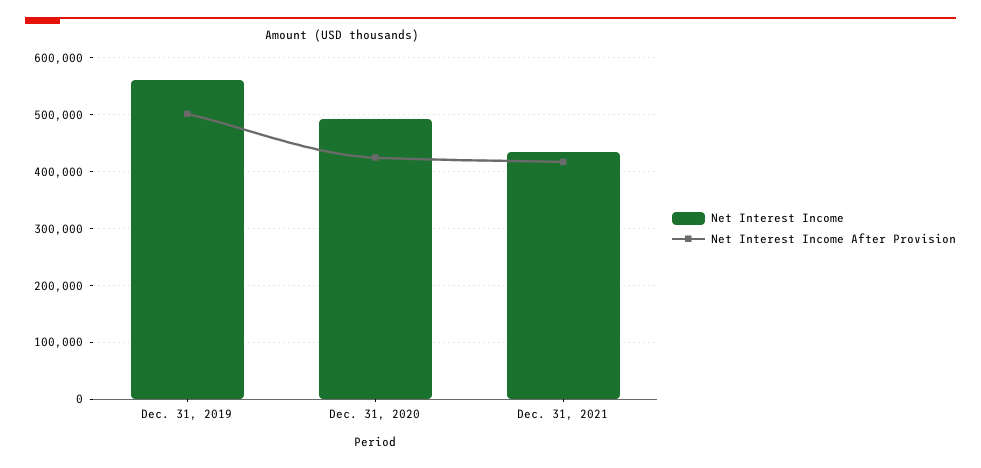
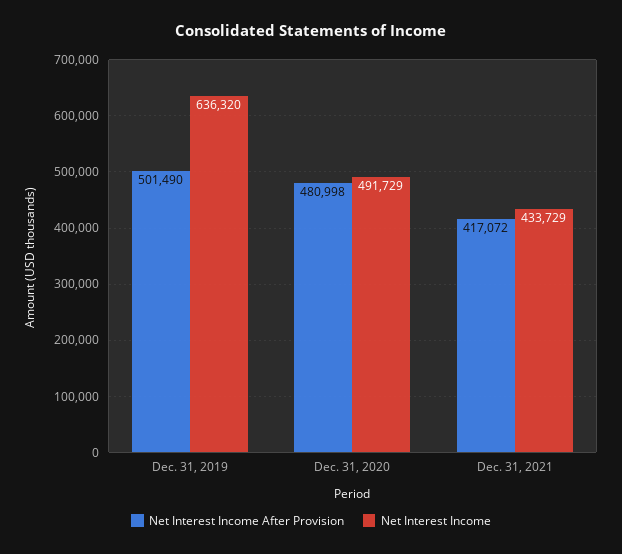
  {
    "Net Interest Income": {
-     "Dec. 31, 2019": 560000,
+     "Dec. 31, 2019": 636320,
      "Dec. 31, 2020": 491729,
      "Dec. 31, 2021": 433729
    },
    "Net Interest Income After Provision": {
      "Dec. 31, 2019": 501490,
-     "Dec. 31, 2020": 420000,
+     "Dec. 31, 2020": 480998,
      "Dec. 31, 2021": 417072
    }
  }

